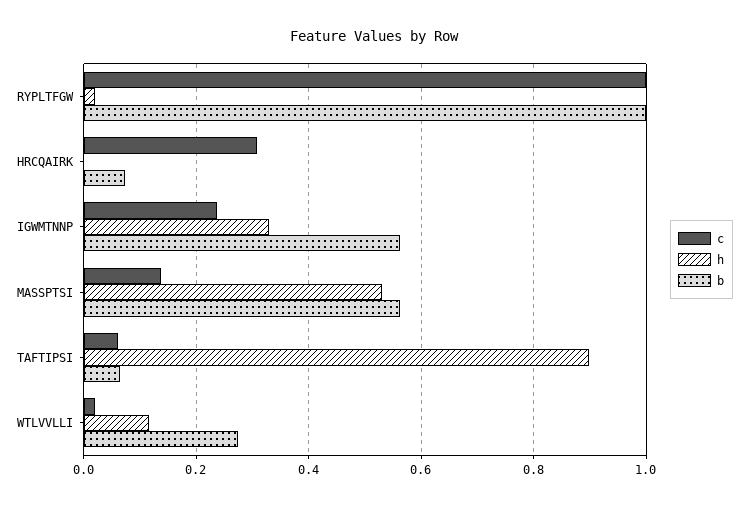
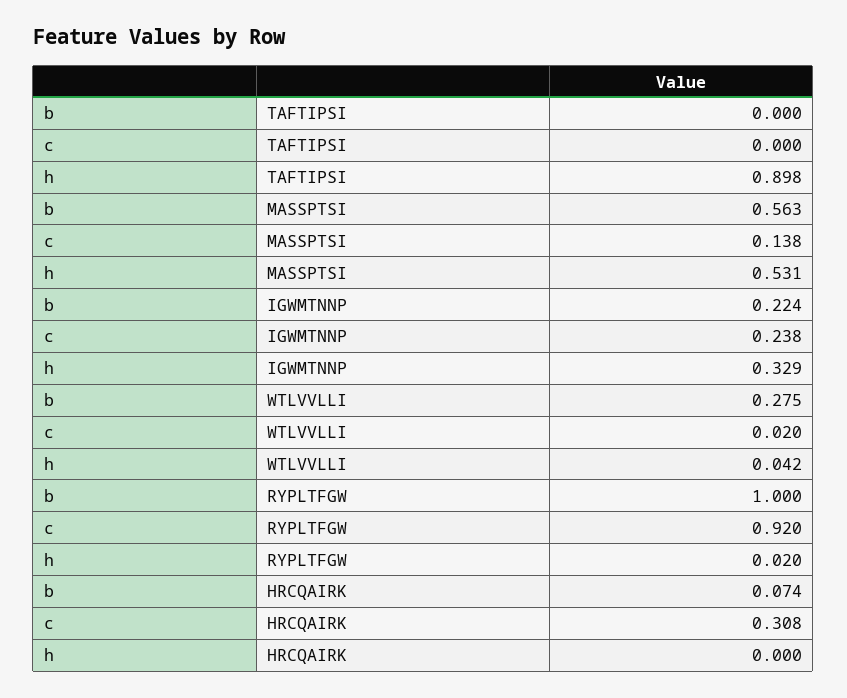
  {
    "c": {
-     "RYPLTFGW": 1,
+     "RYPLTFGW": 0.92,
      "HRCQAIRK": 0.308,
      "IGWMTNNP": 0.238,
      "MASSPTSI": 0.138,
-     "TAFTIPSI": 0.06,
+     "TAFTIPSI": 0,
      "WTLVVLLI": 0.02
    },
    "h": {
      "RYPLTFGW": 0.02,
      "HRCQAIRK": 0,
      "IGWMTNNP": 0.329,
      "MASSPTSI": 0.531,
      "TAFTIPSI": 0.898,
-     "WTLVVLLI": 0.12
+     "WTLVVLLI": 0.042
    },
    "b": {
      "RYPLTFGW": 1,
      "HRCQAIRK": 0.074,
-     "IGWMTNNP": 0.56,
+     "IGWMTNNP": 0.224,
      "MASSPTSI": 0.563,
-     "TAFTIPSI": 0.06,
+     "TAFTIPSI": 0,
      "WTLVVLLI": 0.275
    }
  }

